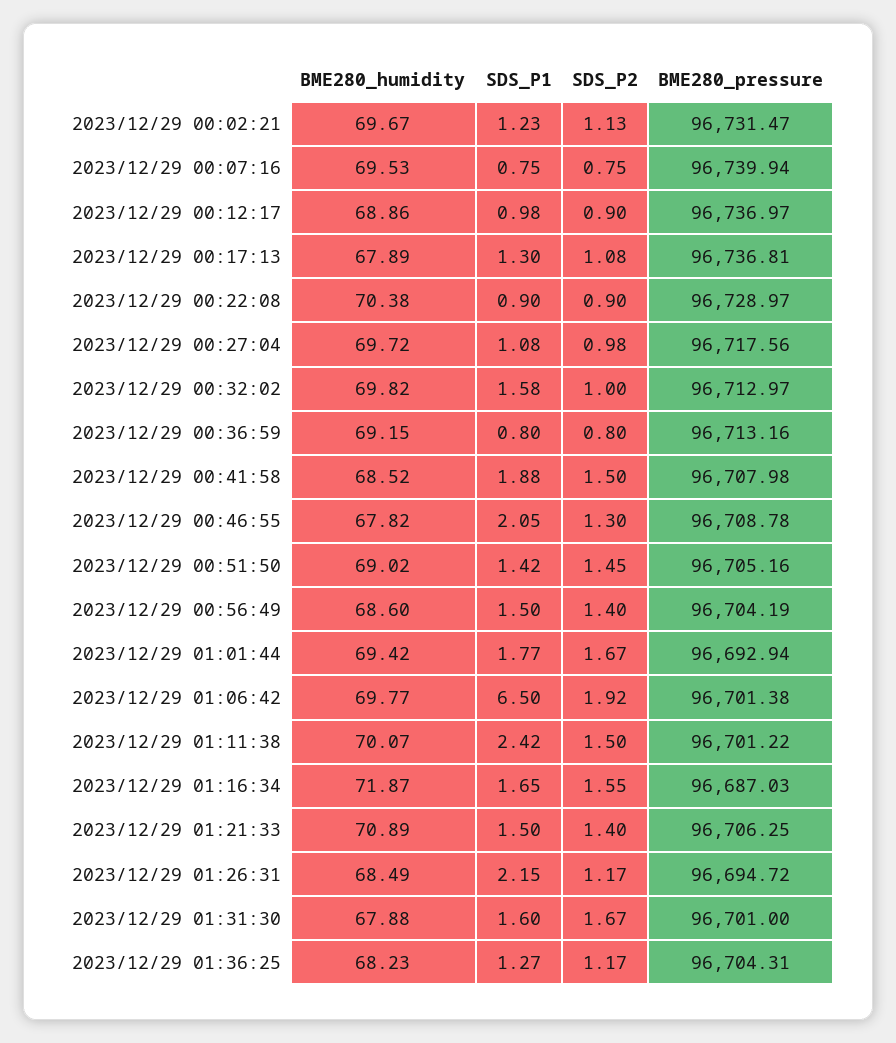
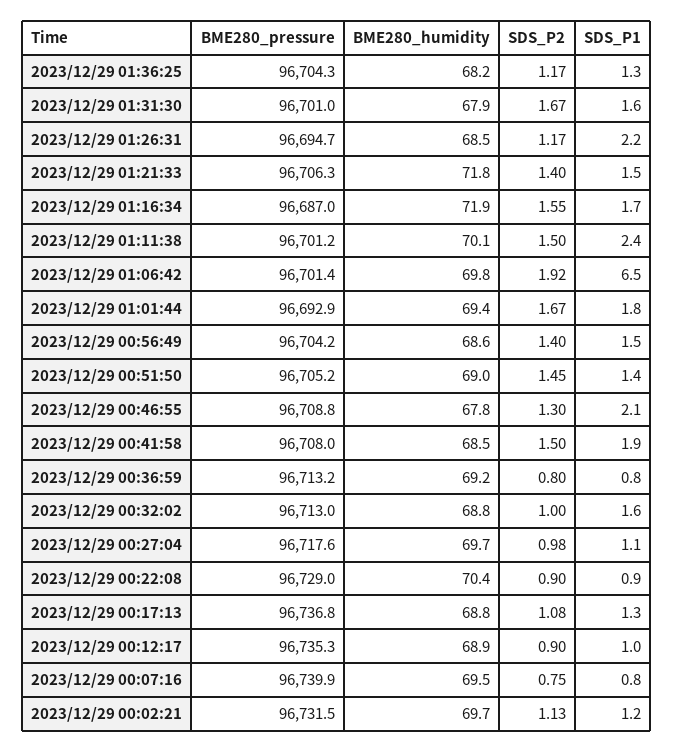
  {
    "BME280_humidity": {
      "2023/12/29 00:02:21": 69.67,
      "2023/12/29 00:07:16": 69.53,
      "2023/12/29 00:12:17": 68.86,
-     "2023/12/29 00:17:13": 67.89,
+     "2023/12/29 00:17:13": 68.8,
      "2023/12/29 00:22:08": 70.38,
      "2023/12/29 00:27:04": 69.72,
-     "2023/12/29 00:32:02": 69.82,
+     "2023/12/29 00:32:02": 68.8,
      "2023/12/29 00:36:59": 69.15,
      "2023/12/29 00:41:58": 68.52,
      "2023/12/29 00:46:55": 67.82,
      "2023/12/29 00:51:50": 69.02,
      "2023/12/29 00:56:49": 68.6,
      "2023/12/29 01:01:44": 69.42,
      "2023/12/29 01:06:42": 69.77,
      "2023/12/29 01:11:38": 70.07,
      "2023/12/29 01:16:34": 71.87,
-     "2023/12/29 01:21:33": 70.89,
+     "2023/12/29 01:21:33": 71.8,
      "2023/12/29 01:26:31": 68.49,
      "2023/12/29 01:31:30": 67.88,
      "2023/12/29 01:36:25": 68.23
    },
    "SDS_P1": {
      "2023/12/29 00:02:21": 1.23,
      "2023/12/29 00:07:16": 0.75,
      "2023/12/29 00:12:17": 0.98,
      "2023/12/29 00:17:13": 1.3,
      "2023/12/29 00:22:08": 0.9,
      "2023/12/29 00:27:04": 1.08,
      "2023/12/29 00:32:02": 1.58,
      "2023/12/29 00:36:59": 0.8,
      "2023/12/29 00:41:58": 1.88,
      "2023/12/29 00:46:55": 2.05,
      "2023/12/29 00:51:50": 1.42,
      "2023/12/29 00:56:49": 1.5,
      "2023/12/29 01:01:44": 1.77,
      "2023/12/29 01:06:42": 6.5,
      "2023/12/29 01:11:38": 2.42,
      "2023/12/29 01:16:34": 1.65,
      "2023/12/29 01:21:33": 1.5,
      "2023/12/29 01:26:31": 2.15,
      "2023/12/29 01:31:30": 1.6,
      "2023/12/29 01:36:25": 1.27
    },
    "SDS_P2": {
      "2023/12/29 00:02:21": 1.13,
      "2023/12/29 00:07:16": 0.75,
      "2023/12/29 00:12:17": 0.9,
      "2023/12/29 00:17:13": 1.08,
      "2023/12/29 00:22:08": 0.9,
      "2023/12/29 00:27:04": 0.98,
      "2023/12/29 00:32:02": 1,
      "2023/12/29 00:36:59": 0.8,
      "2023/12/29 00:41:58": 1.5,
      "2023/12/29 00:46:55": 1.3,
      "2023/12/29 00:51:50": 1.45,
      "2023/12/29 00:56:49": 1.4,
      "2023/12/29 01:01:44": 1.67,
      "2023/12/29 01:06:42": 1.92,
      "2023/12/29 01:11:38": 1.5,
      "2023/12/29 01:16:34": 1.55,
      "2023/12/29 01:21:33": 1.4,
      "2023/12/29 01:26:31": 1.17,
      "2023/12/29 01:31:30": 1.67,
      "2023/12/29 01:36:25": 1.17
    },
    "BME280_pressure": {
      "2023/12/29 00:02:21": 96731.47,
      "2023/12/29 00:07:16": 96739.94,
-     "2023/12/29 00:12:17": 96736.97,
+     "2023/12/29 00:12:17": 96735.3,
      "2023/12/29 00:17:13": 96736.81,
      "2023/12/29 00:22:08": 96728.97,
      "2023/12/29 00:27:04": 96717.56,
      "2023/12/29 00:32:02": 96712.97,
      "2023/12/29 00:36:59": 96713.16,
      "2023/12/29 00:41:58": 96707.98,
      "2023/12/29 00:46:55": 96708.78,
      "2023/12/29 00:51:50": 96705.16,
      "2023/12/29 00:56:49": 96704.19,
      "2023/12/29 01:01:44": 96692.94,
      "2023/12/29 01:06:42": 96701.38,
      "2023/12/29 01:11:38": 96701.22,
      "2023/12/29 01:16:34": 96687.03,
      "2023/12/29 01:21:33": 96706.25,
      "2023/12/29 01:26:31": 96694.72,
      "2023/12/29 01:31:30": 96701,
      "2023/12/29 01:36:25": 96704.31
    }
  }

